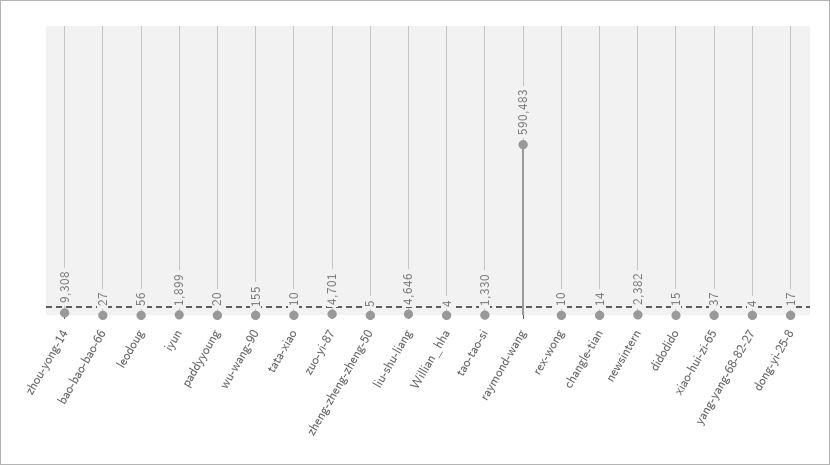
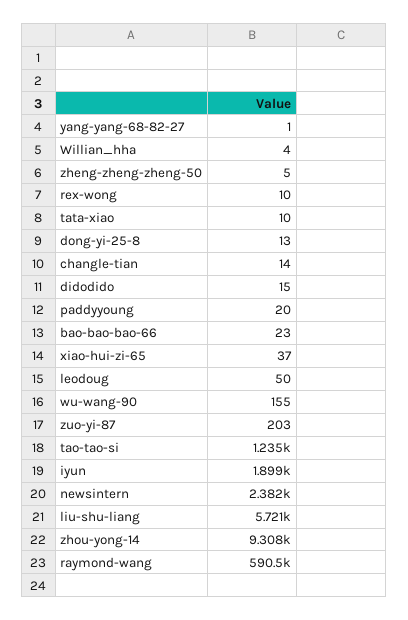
  {
    "zhou-yong-14": 9308,
-   "bao-bao-bao-66": 27,
+   "bao-bao-bao-66": 23,
-   "leodoug": 56,
+   "leodoug": 50,
    "iyun": 1899,
    "paddyyoung": 20,
    "wu-wang-90": 155,
    "tata-xiao": 10,
-   "zuo-yi-87": 4701,
+   "zuo-yi-87": 203,
    "zheng-zheng-zheng-50": 5,
-   "liu-shu-liang": 4646,
+   "liu-shu-liang": 5721,
    "Willian_hha": 4,
-   "tao-tao-si": 1330,
+   "tao-tao-si": 1235,
    "raymond-wang": 590483,
    "rex-wong": 10,
    "changle-tian": 14,
    "newsintern": 2382,
    "didodido": 15,
    "xiao-hui-zi-65": 37,
-   "yang-yang-68-82-27": 4,
+   "yang-yang-68-82-27": 1,
-   "dong-yi-25-8": 17
+   "dong-yi-25-8": 13
  }

